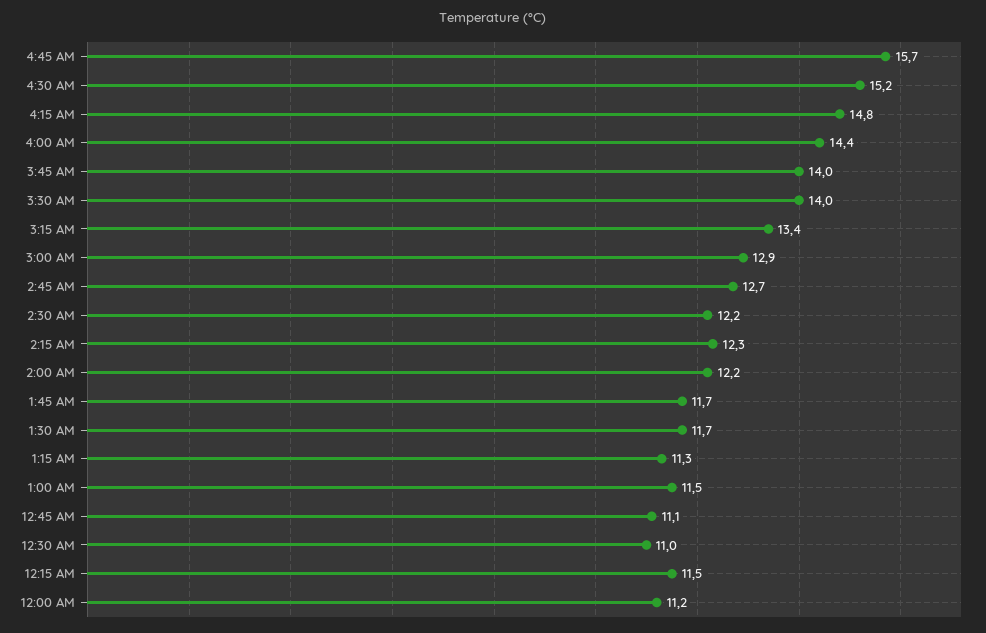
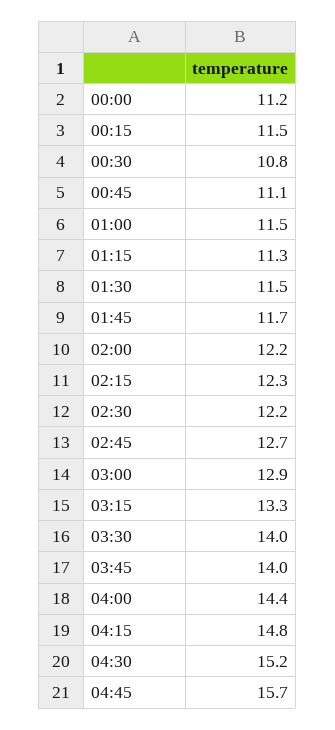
  {
    "4:45 AM": 15.7,
    "4:30 AM": 15.2,
    "4:15 AM": 14.8,
    "4:00 AM": 14.4,
    "3:45 AM": 14,
    "3:30 AM": 14,
-   "3:15 AM": 13.4,
+   "3:15 AM": 13.3,
    "3:00 AM": 12.9,
    "2:45 AM": 12.7,
    "2:30 AM": 12.2,
    "2:15 AM": 12.3,
    "2:00 AM": 12.2,
    "1:45 AM": 11.7,
-   "1:30 AM": 11.7,
+   "1:30 AM": 11.5,
    "1:15 AM": 11.3,
    "1:00 AM": 11.5,
    "12:45 AM": 11.1,
-   "12:30 AM": 11,
+   "12:30 AM": 10.8,
    "12:15 AM": 11.5,
    "12:00 AM": 11.2
  }

